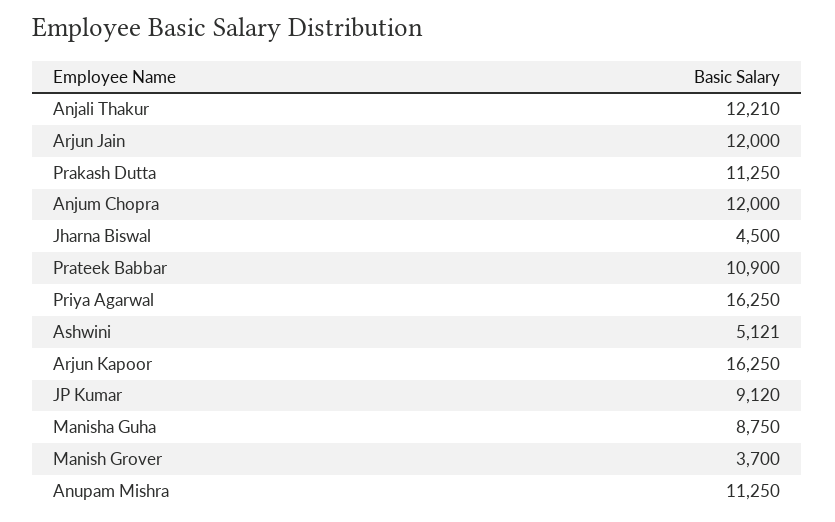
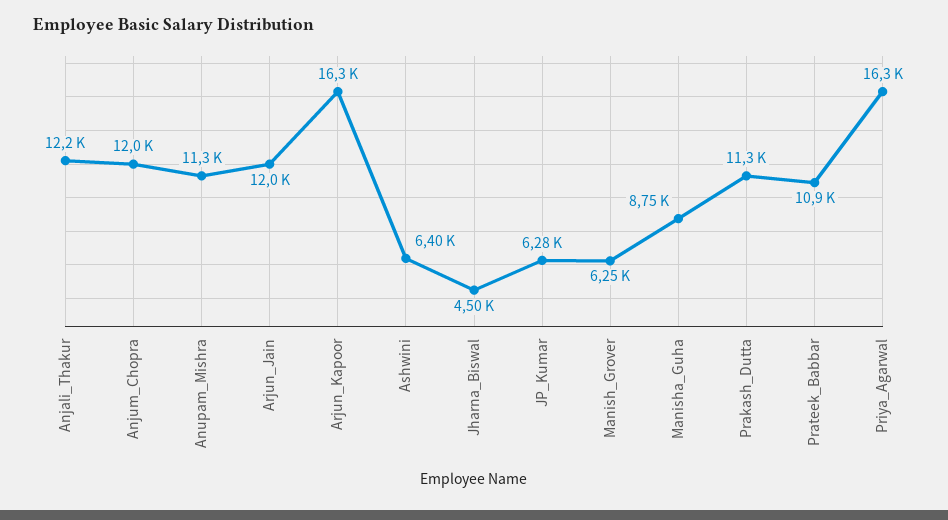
  {
    "Anjali Thakur": 12210,
    "Arjun Jain": 12000,
    "Prakash Dutta": 11250,
    "Anjum Chopra": 12000,
    "Jharna Biswal": 4500,
    "Prateek Babbar": 10900,
    "Priya Agarwal": 16250,
-   "Ashwini": 5121,
+   "Ashwini": 6400,
    "Arjun Kapoor": 16250,
-   "JP Kumar": 9120,
+   "JP Kumar": 6280,
    "Manisha Guha": 8750,
-   "Manish Grover": 3700,
+   "Manish Grover": 6250,
    "Anupam Mishra": 11250
  }

